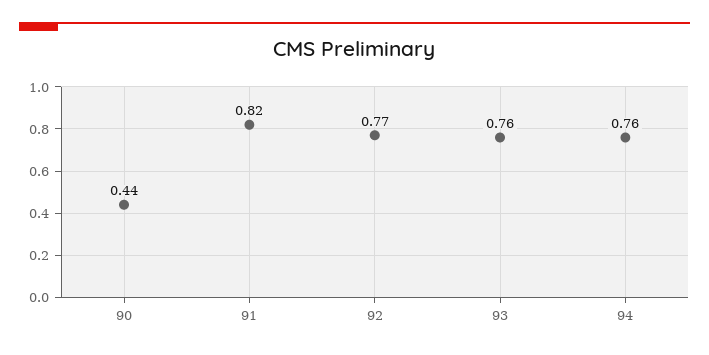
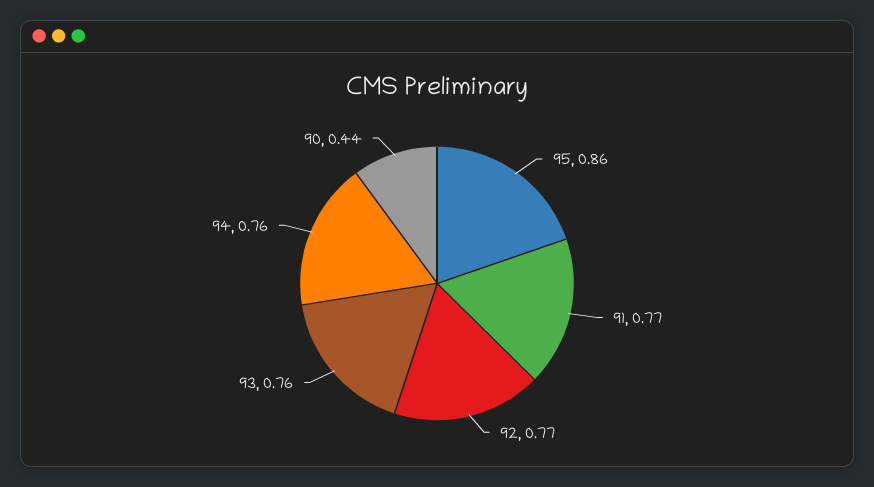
  {
    "90": 0.44,
-   "91": 0.82,
+   "91": 0.77,
    "92": 0.77,
    "93": 0.76,
-   "94": 0.76
+   "94": 0.76,
+   "95": 0.86
  }

